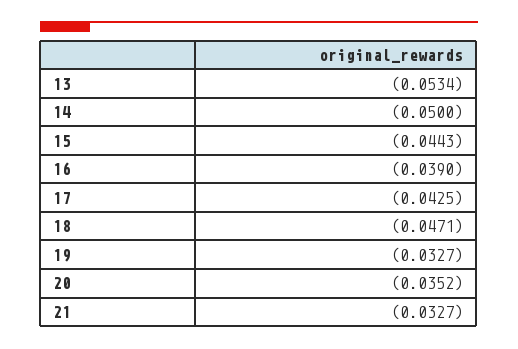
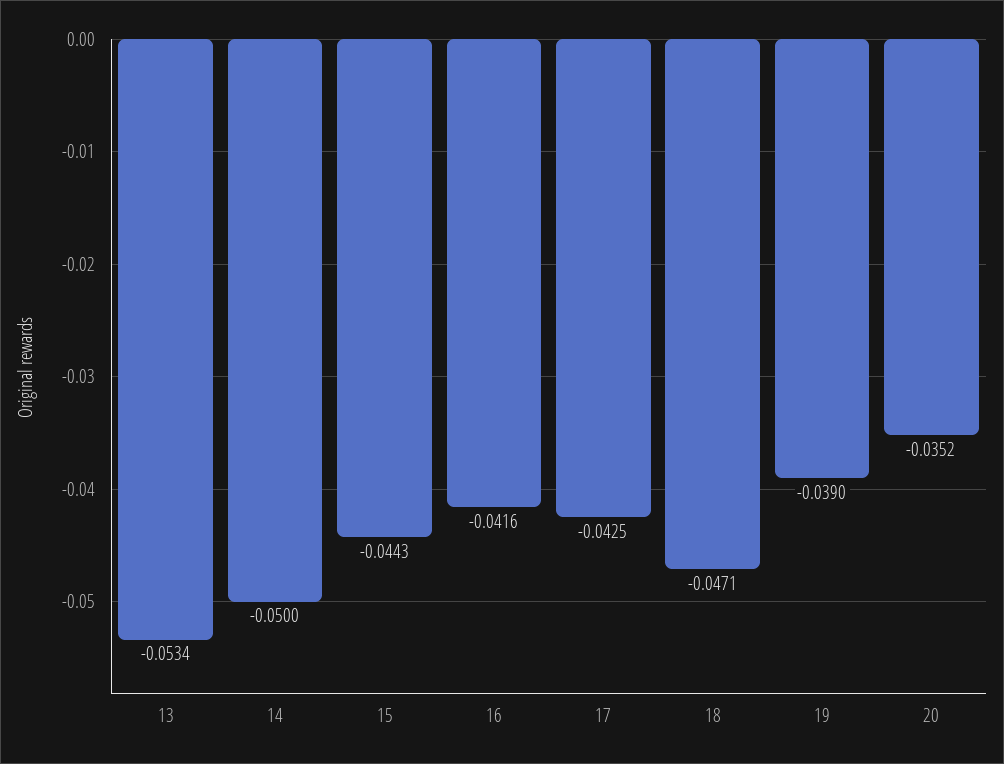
  {
    "13": -0.0534,
    "14": -0.05,
    "15": -0.0443,
-   "16": -0.039,
+   "16": -0.0416,
    "17": -0.0425,
    "18": -0.0471,
-   "19": -0.0327,
+   "19": -0.039,
-   "20": -0.0352,
+   "20": -0.0352
-   "21": -0.0327
  }

